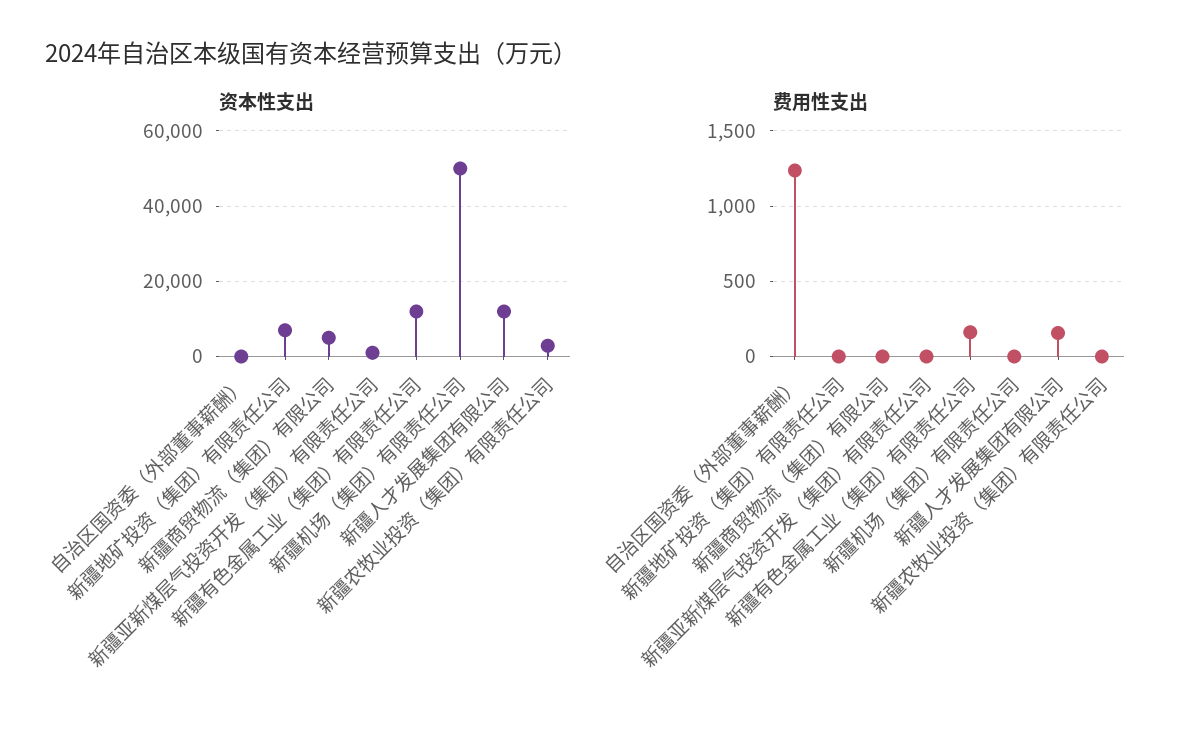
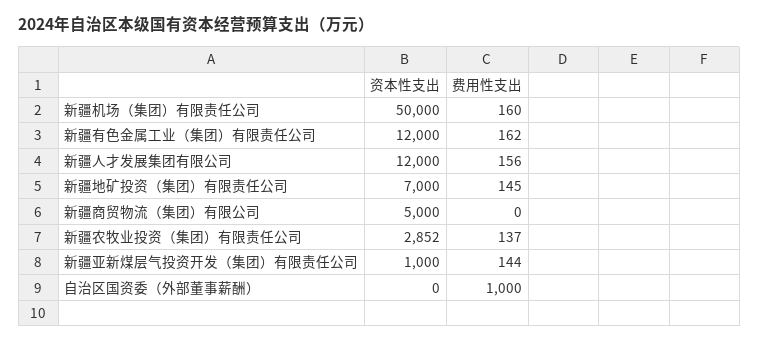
  {
    "资本性支出": {
      "自治区国资委（外部董事薪酬）": 0,
      "新疆地矿投资（集团）有限责任公司": 7000,
      "新疆商贸物流（集团）有限公司": 5000,
      "新疆亚新煤层气投资开发（集团）有限责任公司": 1000,
      "新疆有色金属工业（集团）有限责任公司": 12000,
      "新疆机场（集团）有限责任公司": 50000,
      "新疆人才发展集团有限公司": 12000,
      "新疆农牧业投资（集团）有限责任公司": 2852
    },
    "费用性支出": {
-     "自治区国资委（外部董事薪酬）": 1250,
+     "自治区国资委（外部董事薪酬）": 1000,
-     "新疆地矿投资（集团）有限责任公司": 0,
+     "新疆地矿投资（集团）有限责任公司": 145,
      "新疆商贸物流（集团）有限公司": 0,
-     "新疆亚新煤层气投资开发（集团）有限责任公司": 0,
+     "新疆亚新煤层气投资开发（集团）有限责任公司": 144,
      "新疆有色金属工业（集团）有限责任公司": 162,
-     "新疆机场（集团）有限责任公司": 0,
+     "新疆机场（集团）有限责任公司": 160,
      "新疆人才发展集团有限公司": 156,
-     "新疆农牧业投资（集团）有限责任公司": 0
+     "新疆农牧业投资（集团）有限责任公司": 137
    }
  }

